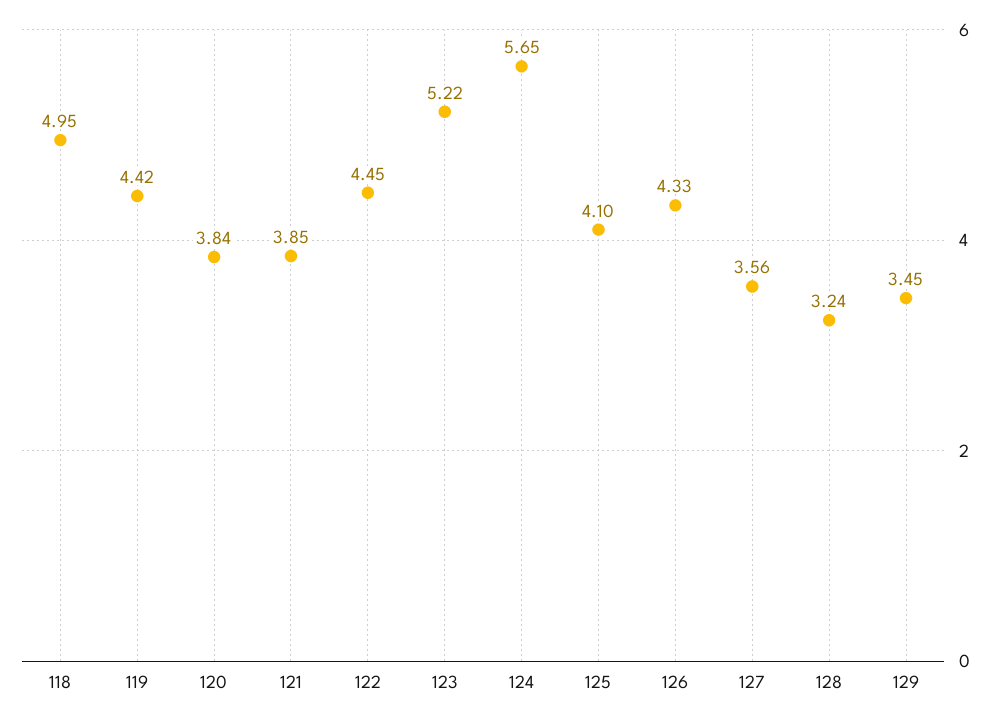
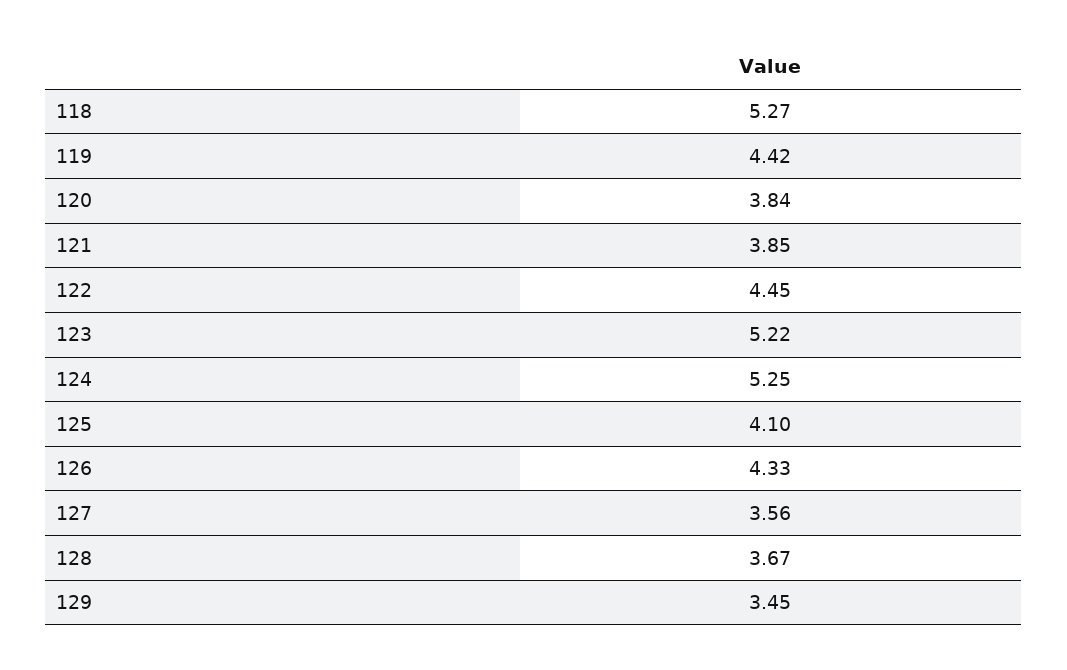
  {
-   "118": 4.95,
+   "118": 5.27,
    "119": 4.42,
    "120": 3.84,
    "121": 3.85,
    "122": 4.45,
    "123": 5.22,
-   "124": 5.65,
+   "124": 5.25,
    "125": 4.1,
    "126": 4.33,
    "127": 3.56,
-   "128": 3.24,
+   "128": 3.67,
    "129": 3.45
  }

